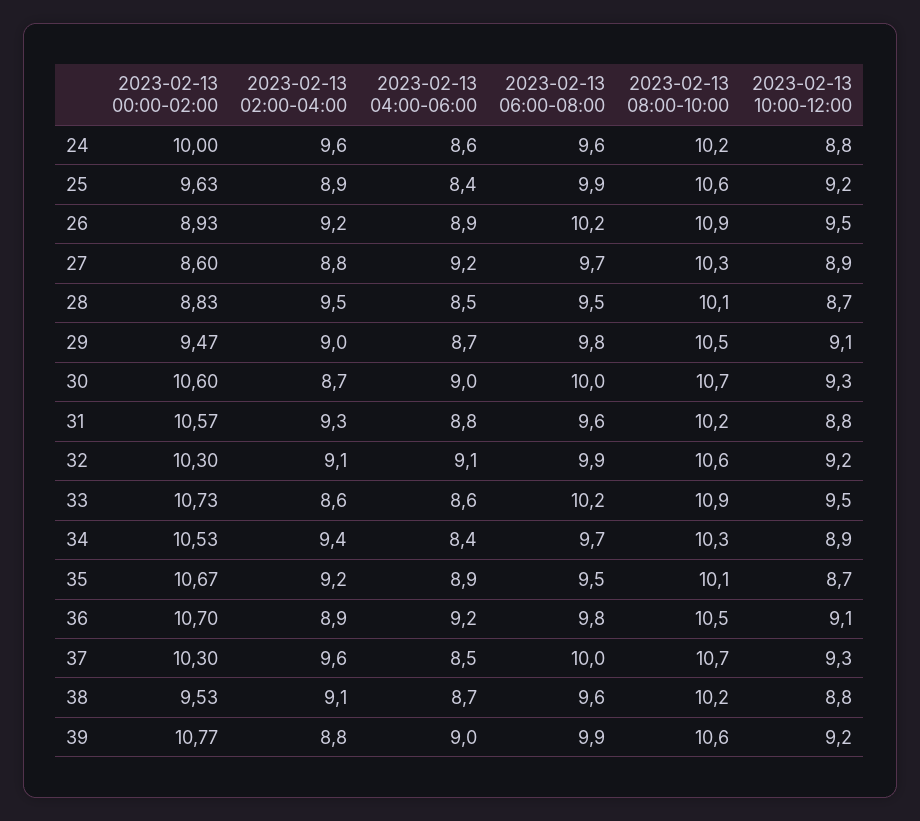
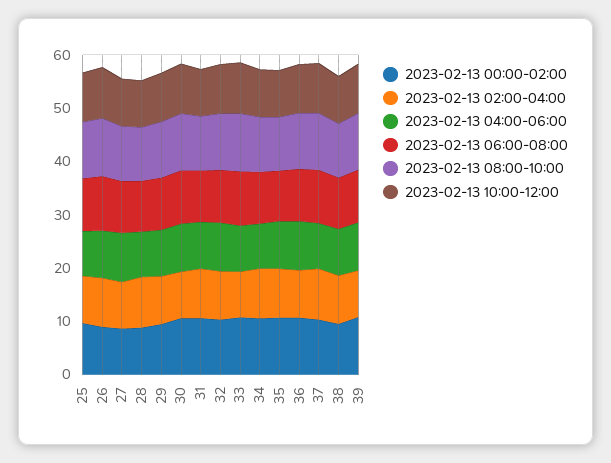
  {
    "2023-02-13 00:00-02:00": {
-     "24": 10,
      "25": 9.63,
      "26": 8.93,
      "27": 8.6,
      "28": 8.83,
      "29": 9.47,
      "30": 10.6,
      "31": 10.57,
      "32": 10.3,
      "33": 10.73,
      "34": 10.53,
      "35": 10.67,
      "36": 10.7,
      "37": 10.3,
      "38": 9.53,
      "39": 10.77
    },
    "2023-02-13 02:00-04:00": {
-     "24": 9.6,
      "25": 8.9,
      "26": 9.2,
      "27": 8.8,
      "28": 9.5,
      "29": 9,
      "30": 8.7,
      "31": 9.3,
      "32": 9.1,
      "33": 8.6,
      "34": 9.4,
      "35": 9.2,
      "36": 8.9,
      "37": 9.6,
      "38": 9.1,
      "39": 8.8
    },
    "2023-02-13 04:00-06:00": {
-     "24": 8.6,
      "25": 8.4,
      "26": 8.9,
      "27": 9.2,
      "28": 8.5,
      "29": 8.7,
      "30": 9,
      "31": 8.8,
      "32": 9.1,
      "33": 8.6,
      "34": 8.4,
      "35": 8.9,
      "36": 9.2,
      "37": 8.5,
      "38": 8.7,
      "39": 9
    },
    "2023-02-13 06:00-08:00": {
-     "24": 9.6,
      "25": 9.9,
      "26": 10.2,
      "27": 9.7,
      "28": 9.5,
      "29": 9.8,
      "30": 10,
      "31": 9.6,
      "32": 9.9,
      "33": 10.2,
      "34": 9.7,
      "35": 9.5,
      "36": 9.8,
      "37": 10,
      "38": 9.6,
      "39": 9.9
    },
    "2023-02-13 08:00-10:00": {
-     "24": 10.2,
      "25": 10.6,
      "26": 10.9,
      "27": 10.3,
      "28": 10.1,
      "29": 10.5,
      "30": 10.7,
      "31": 10.2,
      "32": 10.6,
      "33": 10.9,
      "34": 10.3,
      "35": 10.1,
      "36": 10.5,
      "37": 10.7,
      "38": 10.2,
      "39": 10.6
    },
    "2023-02-13 10:00-12:00": {
-     "24": 8.8,
      "25": 9.2,
      "26": 9.5,
      "27": 8.9,
      "28": 8.7,
      "29": 9.1,
      "30": 9.3,
      "31": 8.8,
      "32": 9.2,
      "33": 9.5,
      "34": 8.9,
      "35": 8.7,
      "36": 9.1,
      "37": 9.3,
      "38": 8.8,
      "39": 9.2
    }
  }

